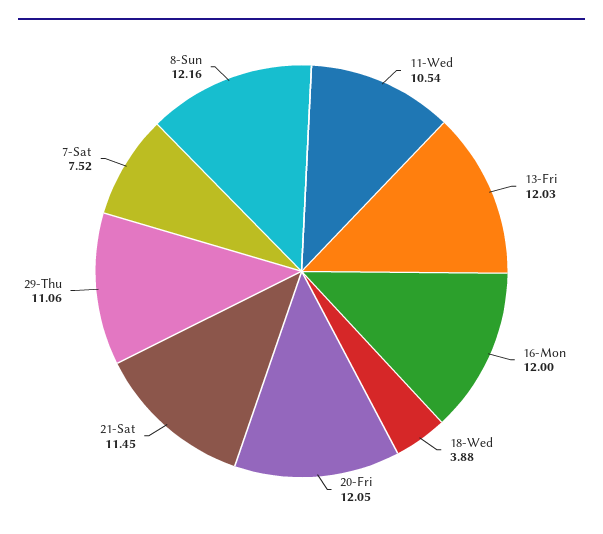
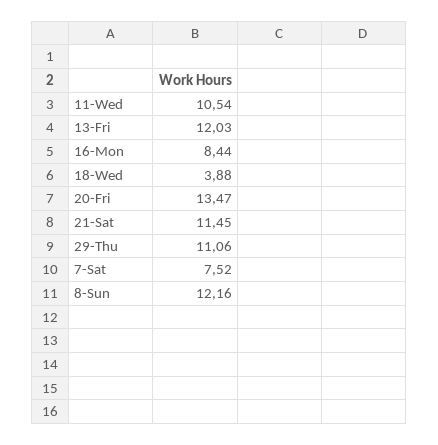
  {
    "11-Wed": 10.54,
    "13-Fri": 12.03,
-   "16-Mon": 12,
+   "16-Mon": 8.44,
    "18-Wed": 3.88,
-   "20-Fri": 12.05,
+   "20-Fri": 13.47,
    "21-Sat": 11.45,
    "29-Thu": 11.06,
    "7-Sat": 7.52,
    "8-Sun": 12.16
  }

